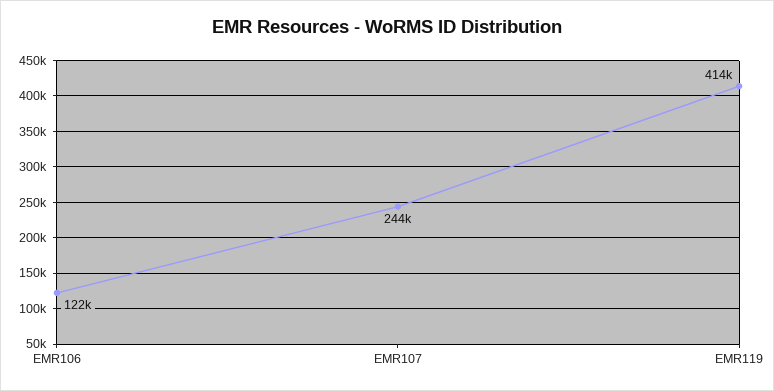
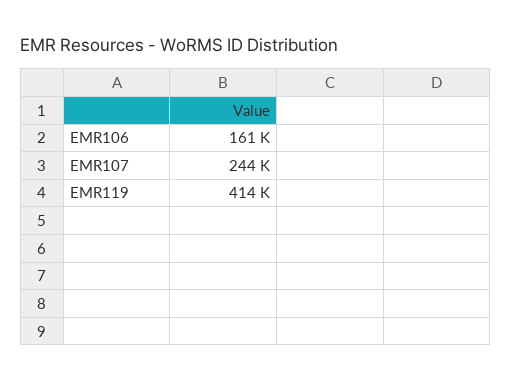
  {
-   "EMR106": 122000,
+   "EMR106": 161000,
    "EMR107": 244000,
    "EMR119": 414000
  }

